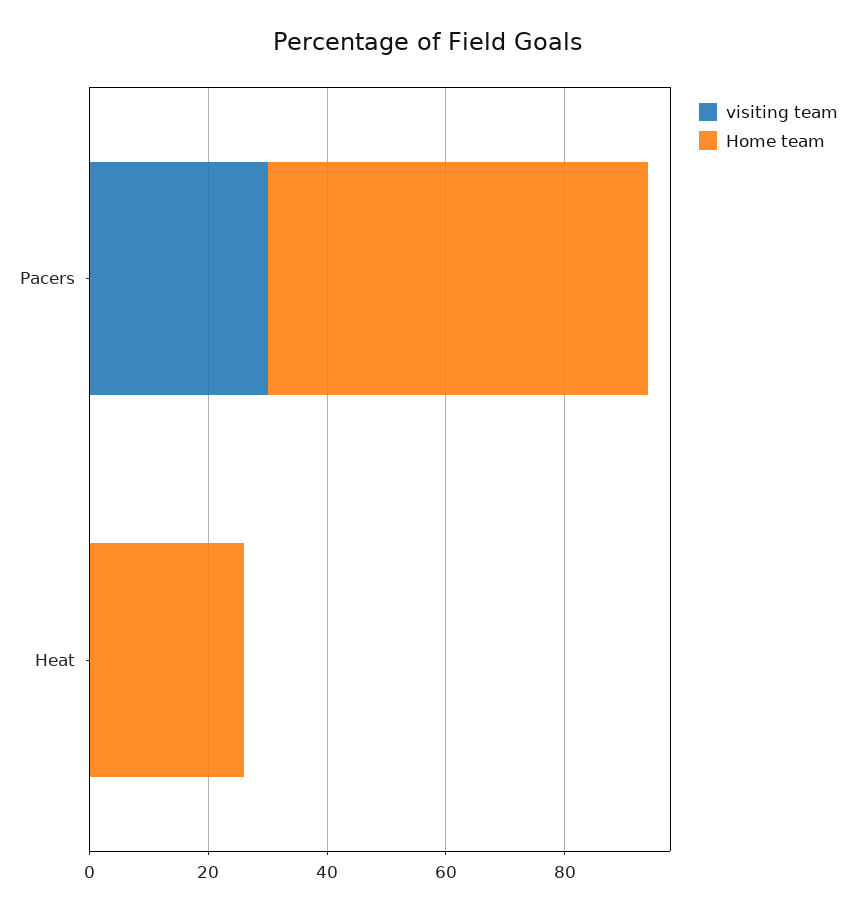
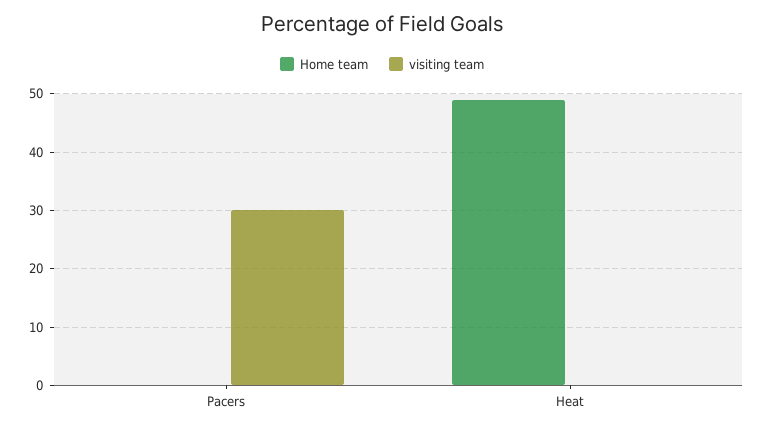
  {
    "visiting team": {
      "Pacers": 30,
      "Heat": 0
    },
    "Home team": {
-     "Pacers": 65,
+     "Pacers": 0,
-     "Heat": 25
+     "Heat": 50
    }
  }

